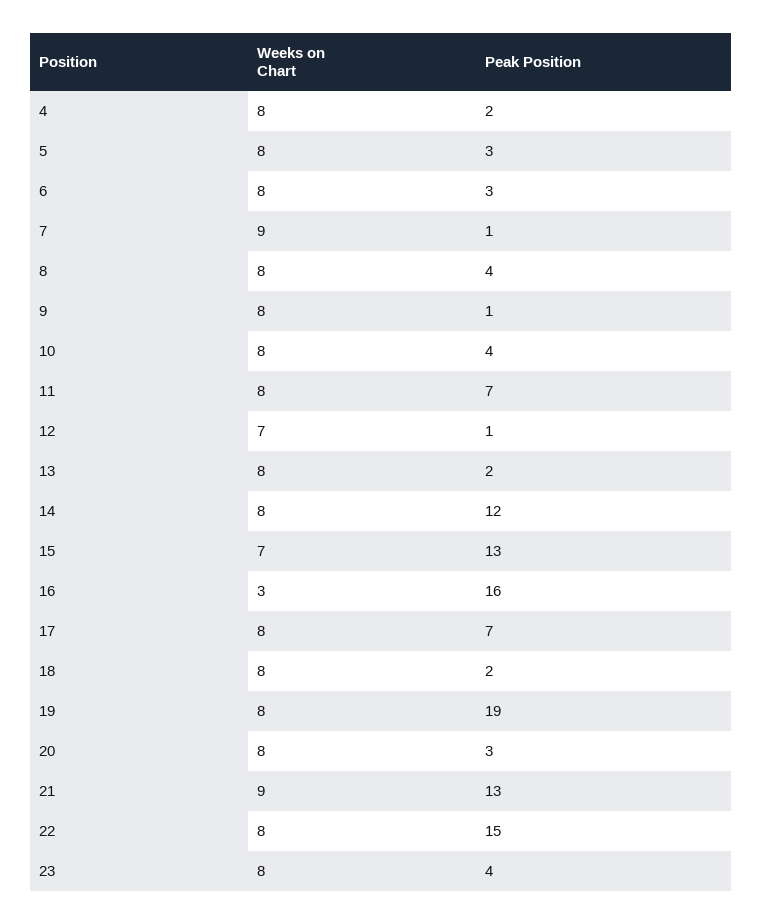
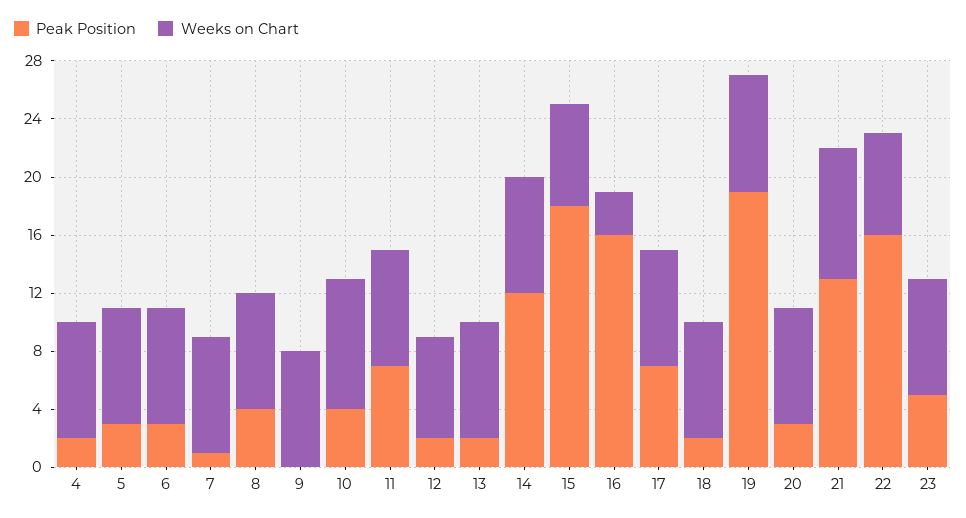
  {
    "Weeks on Chart": {
      "4": 8,
      "5": 8,
      "6": 8,
-     "7": 9,
+     "7": 8,
      "8": 8,
      "9": 8,
-     "10": 8,
+     "10": 9,
      "11": 8,
      "12": 7,
      "13": 8,
      "14": 8,
      "15": 7,
      "16": 3,
      "17": 8,
      "18": 8,
      "19": 8,
      "20": 8,
      "21": 9,
-     "22": 8,
+     "22": 7,
      "23": 8
    },
    "Peak Position": {
      "4": 2,
      "5": 3,
      "6": 3,
      "7": 1,
      "8": 4,
-     "9": 1,
+     "9": 0,
      "10": 4,
      "11": 7,
-     "12": 1,
+     "12": 2,
      "13": 2,
      "14": 12,
-     "15": 13,
+     "15": 18,
      "16": 16,
      "17": 7,
      "18": 2,
      "19": 19,
      "20": 3,
      "21": 13,
-     "22": 15,
+     "22": 16,
-     "23": 4
+     "23": 5
    }
  }

